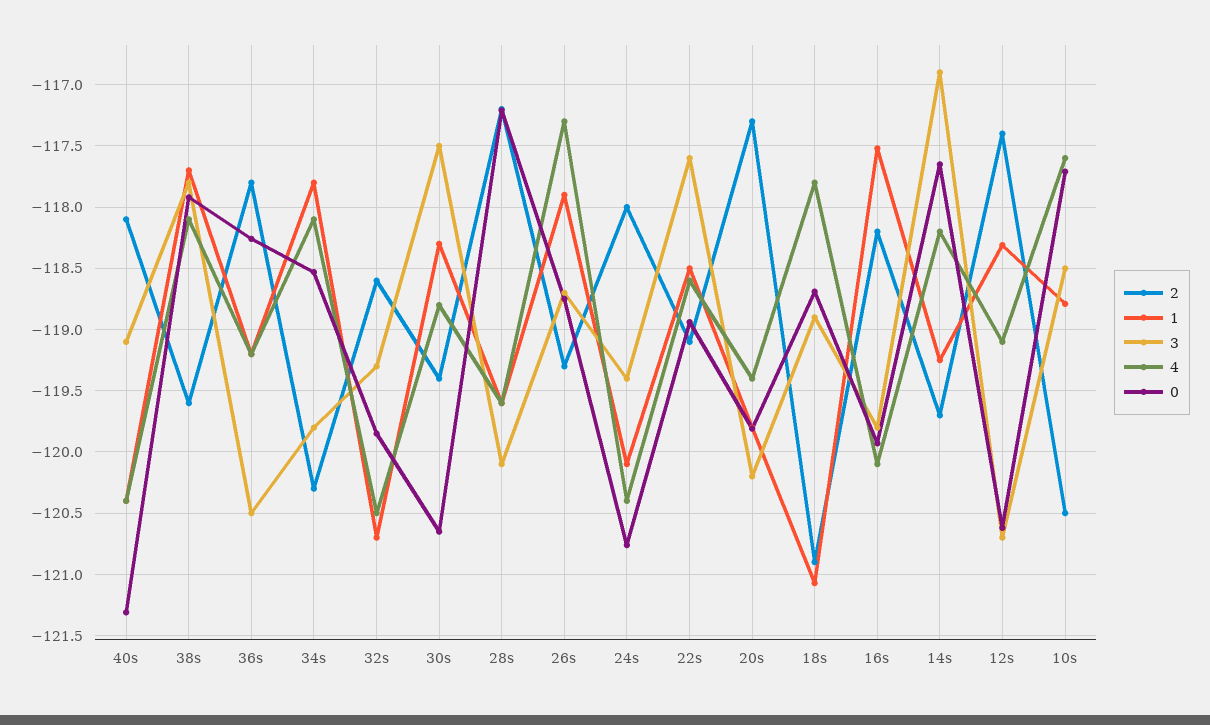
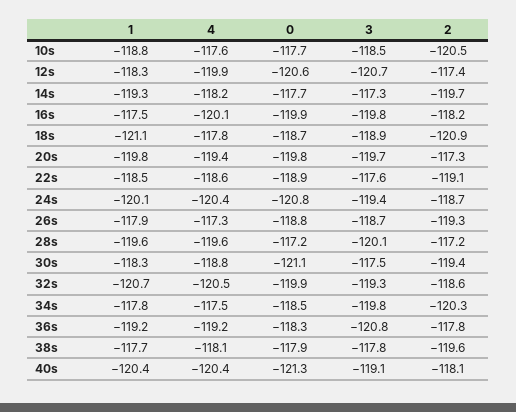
  {
    "2": {
      "40s": -118.1,
      "38s": -119.6,
      "36s": -117.8,
      "34s": -120.3,
      "32s": -118.6,
      "30s": -119.4,
      "28s": -117.2,
      "26s": -119.3,
-     "24s": -118,
+     "24s": -118.7,
      "22s": -119.1,
      "20s": -117.3,
      "18s": -120.9,
      "16s": -118.2,
      "14s": -119.7,
      "12s": -117.4,
      "10s": -120.5
    },
    "1": {
      "40s": -120.4,
      "38s": -117.7,
      "36s": -119.2,
      "34s": -117.8,
      "32s": -120.7,
      "30s": -118.3,
      "28s": -119.6,
      "26s": -117.9,
      "24s": -120.1,
      "22s": -118.5,
      "20s": -119.8,
      "18s": -121.1,
      "16s": -117.5,
      "14s": -119.3,
      "12s": -118.3,
      "10s": -118.8
    },
    "3": {
      "40s": -119.1,
      "38s": -117.8,
-     "36s": -120.5,
+     "36s": -120.8,
      "34s": -119.8,
      "32s": -119.3,
      "30s": -117.5,
      "28s": -120.1,
      "26s": -118.7,
      "24s": -119.4,
      "22s": -117.6,
-     "20s": -120.2,
+     "20s": -119.7,
      "18s": -118.9,
      "16s": -119.8,
-     "14s": -116.9,
+     "14s": -117.3,
      "12s": -120.7,
      "10s": -118.5
    },
    "4": {
      "40s": -120.4,
      "38s": -118.1,
      "36s": -119.2,
-     "34s": -118.1,
+     "34s": -117.5,
      "32s": -120.5,
      "30s": -118.8,
      "28s": -119.6,
      "26s": -117.3,
      "24s": -120.4,
      "22s": -118.6,
      "20s": -119.4,
      "18s": -117.8,
      "16s": -120.1,
      "14s": -118.2,
-     "12s": -119.1,
+     "12s": -119.9,
      "10s": -117.6
    },
    "0": {
      "40s": -121.3,
      "38s": -117.9,
      "36s": -118.3,
      "34s": -118.5,
      "32s": -119.9,
-     "30s": -120.65,
+     "30s": -121.1,
      "28s": -117.2,
      "26s": -118.8,
      "24s": -120.8,
      "22s": -118.9,
      "20s": -119.8,
      "18s": -118.7,
      "16s": -119.9,
      "14s": -117.7,
      "12s": -120.6,
      "10s": -117.7
    }
  }

